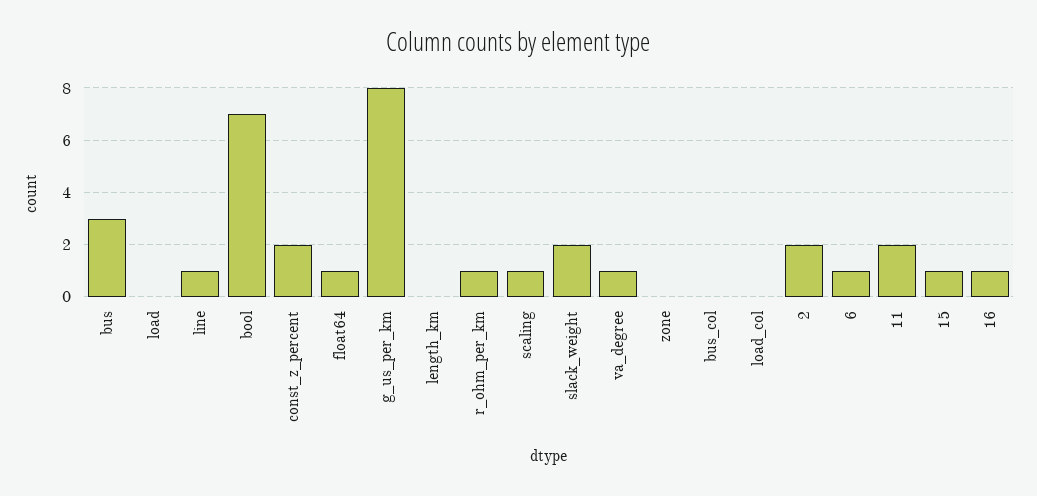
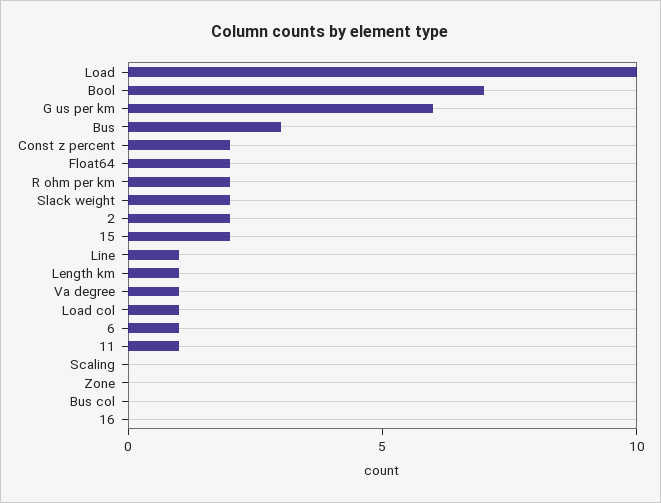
  {
    "bus": 3,
-   "load": 0,
+   "load": 10,
    "line": 1,
    "bool": 7,
    "const_z_percent": 2,
-   "float64": 1,
+   "float64": 2,
-   "g_us_per_km": 8,
+   "g_us_per_km": 6,
-   "length_km": 0,
+   "length_km": 1,
-   "r_ohm_per_km": 1,
+   "r_ohm_per_km": 2,
-   "scaling": 1,
+   "scaling": 0,
    "slack_weight": 2,
    "va_degree": 1,
    "zone": 0,
    "bus_col": 0,
-   "load_col": 0,
+   "load_col": 1,
    "2": 2,
    "6": 1,
-   "11": 2,
+   "11": 1,
-   "15": 1,
+   "15": 2,
-   "16": 1
+   "16": 0
  }

